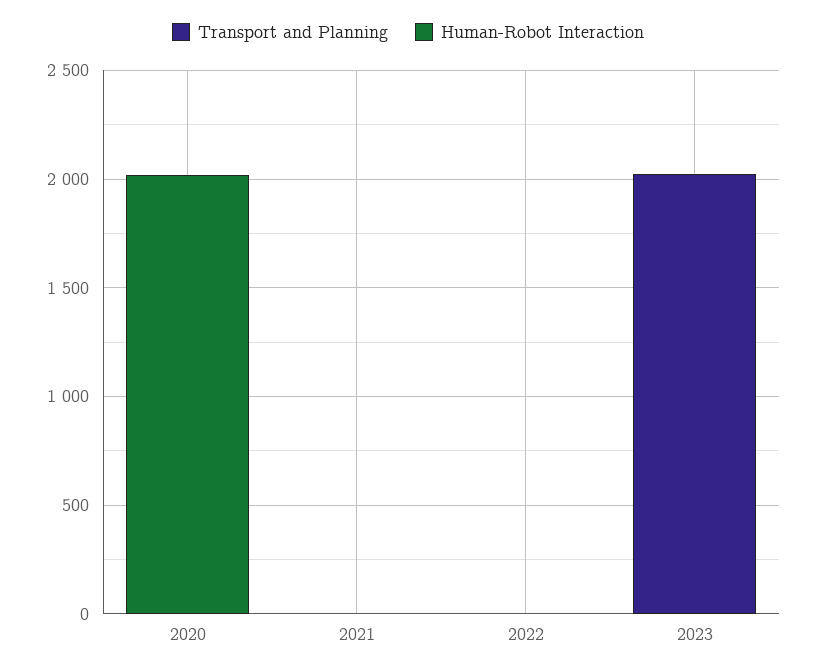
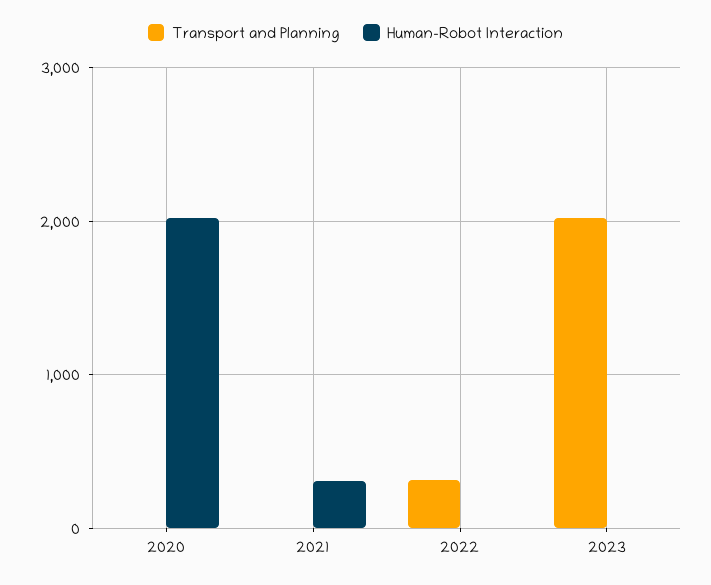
  {
    "Transport and Planning": {
      "2020": 0,
      "2021": 0,
-     "2022": 0,
+     "2022": 300,
      "2023": 2000
    },
    "Human-Robot Interaction": {
      "2020": 2000,
-     "2021": 0,
+     "2021": 300,
      "2022": 0,
      "2023": 0
    }
  }

